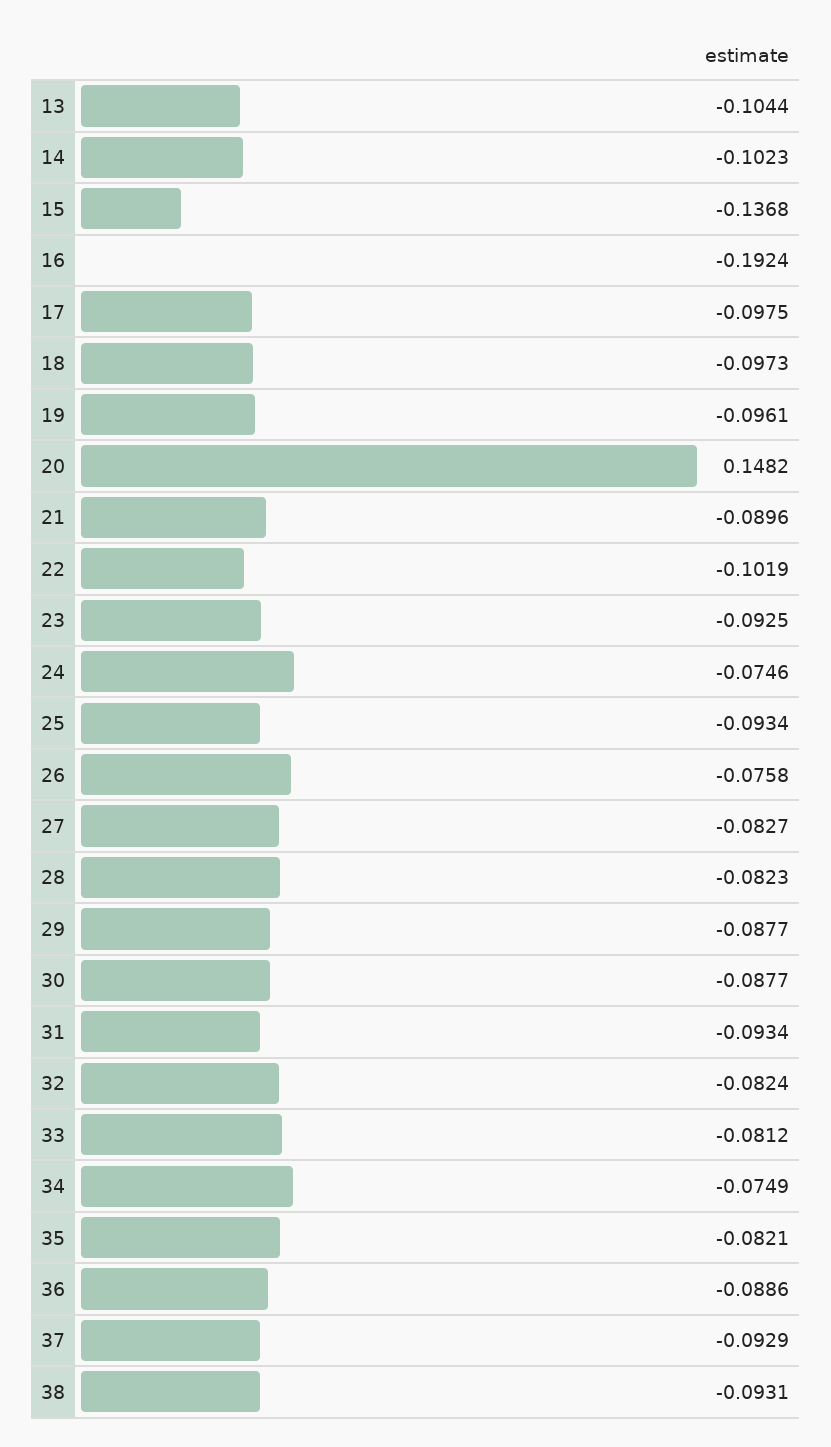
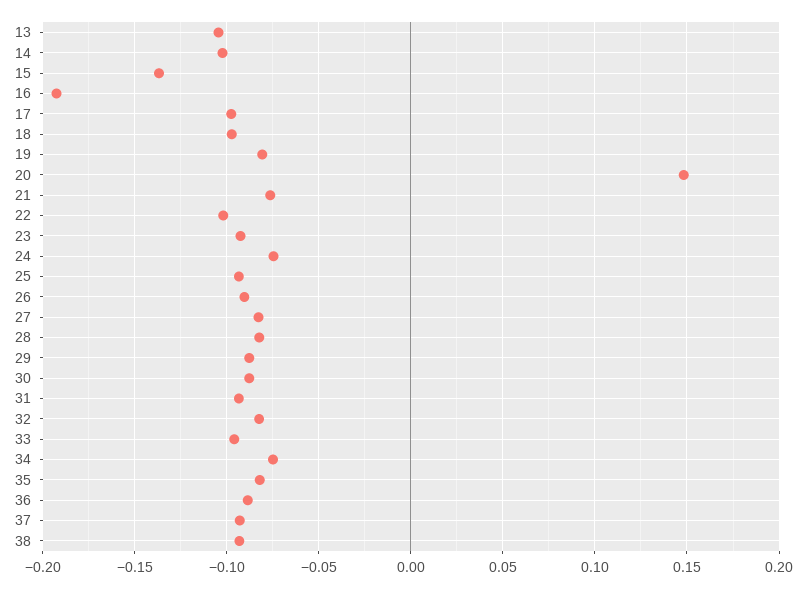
  {
    "13": -0.1044,
    "14": -0.1023,
    "15": -0.1368,
    "16": -0.1924,
    "17": -0.0975,
    "18": -0.0973,
-   "19": -0.0961,
+   "19": -0.08,
    "20": 0.1482,
-   "21": -0.0896,
+   "21": -0.075,
    "22": -0.1019,
    "23": -0.0925,
    "24": -0.0746,
    "25": -0.0934,
-   "26": -0.0758,
+   "26": -0.09,
    "27": -0.0827,
    "28": -0.0823,
    "29": -0.0877,
    "30": -0.0877,
    "31": -0.0934,
    "32": -0.0824,
-   "33": -0.0812,
+   "33": -0.095,
    "34": -0.0749,
    "35": -0.0821,
    "36": -0.0886,
    "37": -0.0929,
    "38": -0.0931
  }

